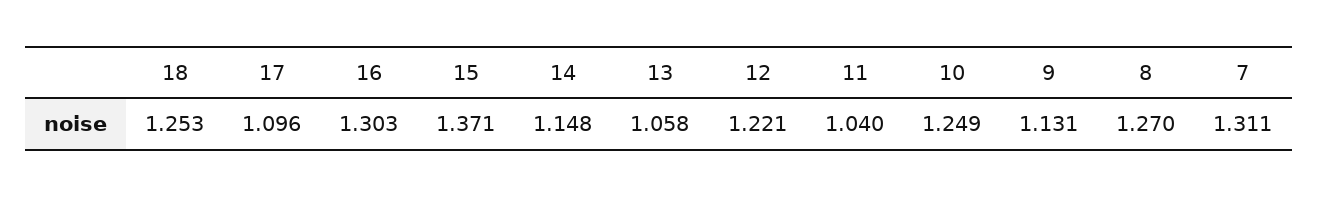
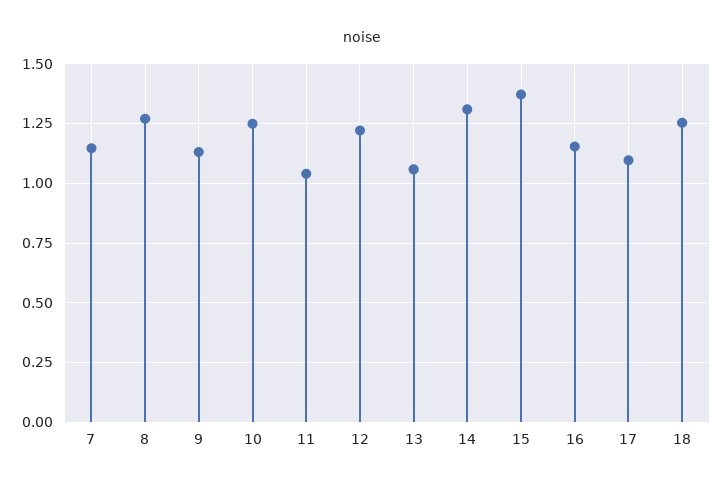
  {
    "18": 1.253,
    "17": 1.096,
-   "16": 1.303,
+   "16": 1.15,
    "15": 1.371,
-   "14": 1.148,
+   "14": 1.3,
    "13": 1.058,
    "12": 1.221,
    "11": 1.04,
    "10": 1.249,
    "9": 1.131,
    "8": 1.27,
-   "7": 1.311
+   "7": 1.15
  }

